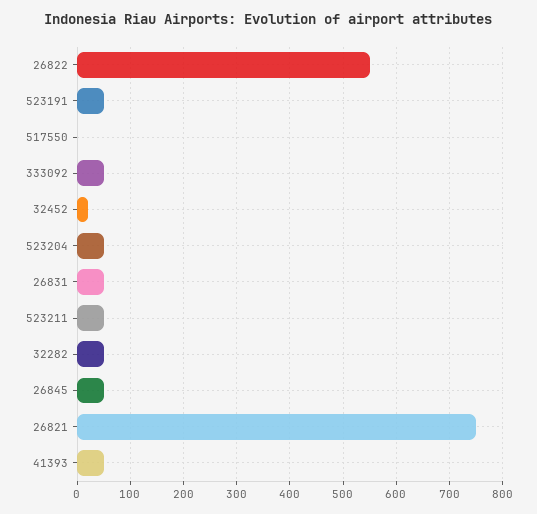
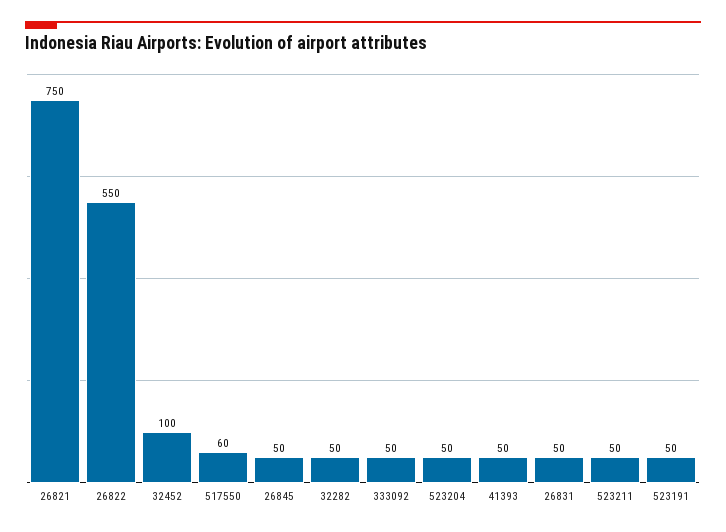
  {
    "26822": 550,
    "523191": 50,
-   "517550": 0,
+   "517550": 60,
    "333092": 50,
-   "32452": 20,
+   "32452": 100,
    "523204": 50,
    "26831": 50,
    "523211": 50,
    "32282": 50,
    "26845": 50,
    "26821": 750,
    "41393": 50
  }

